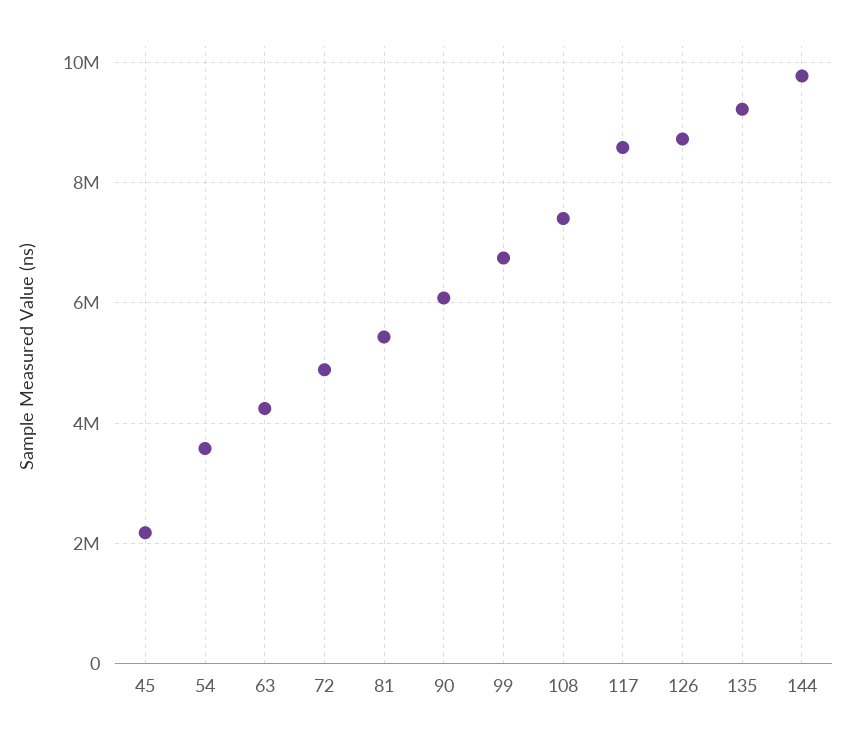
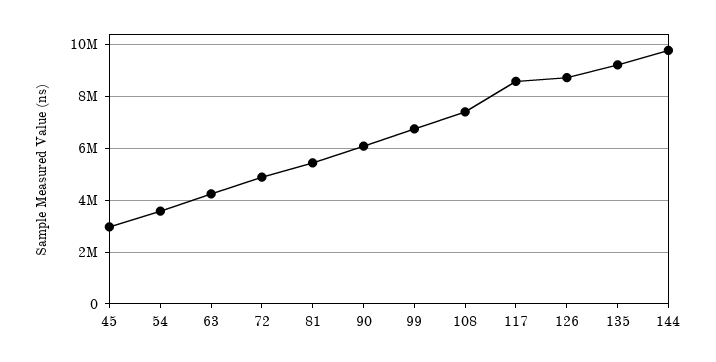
  {
-   "45": 2200000,
+   "45": 3000000,
    "54": 3600000,
    "63": 4200000,
    "72": 4800000,
    "81": 5400000,
    "90": 6000000,
    "99": 6800000,
    "108": 7400000,
    "117": 8600000,
    "126": 8800000,
    "135": 9200000,
    "144": 9800000
  }

